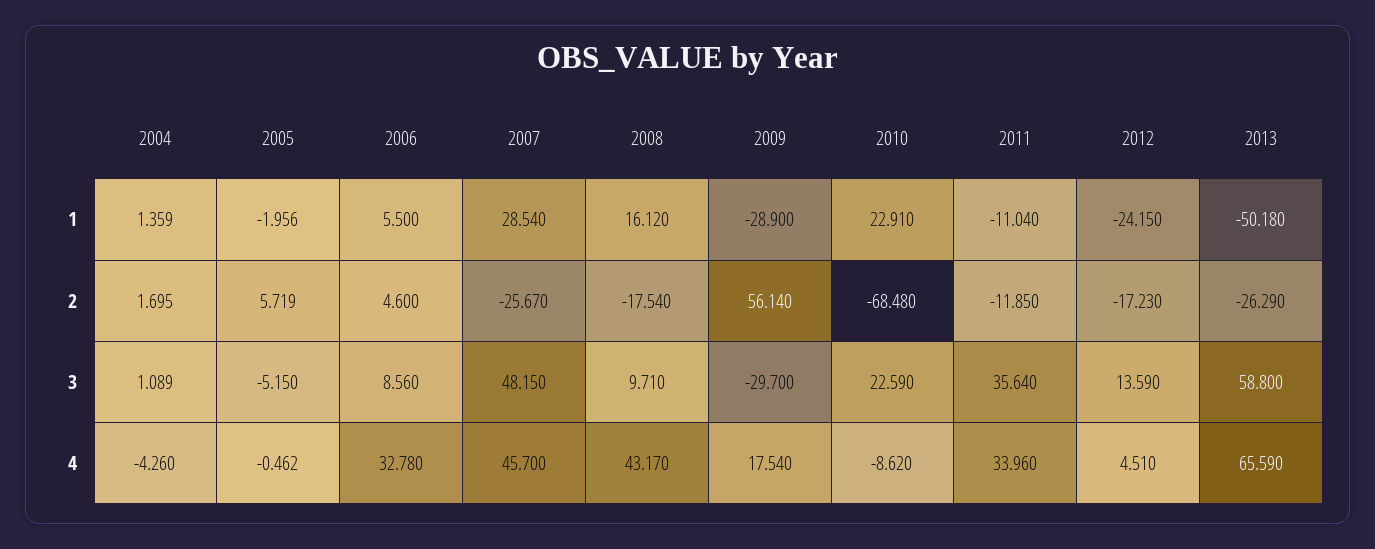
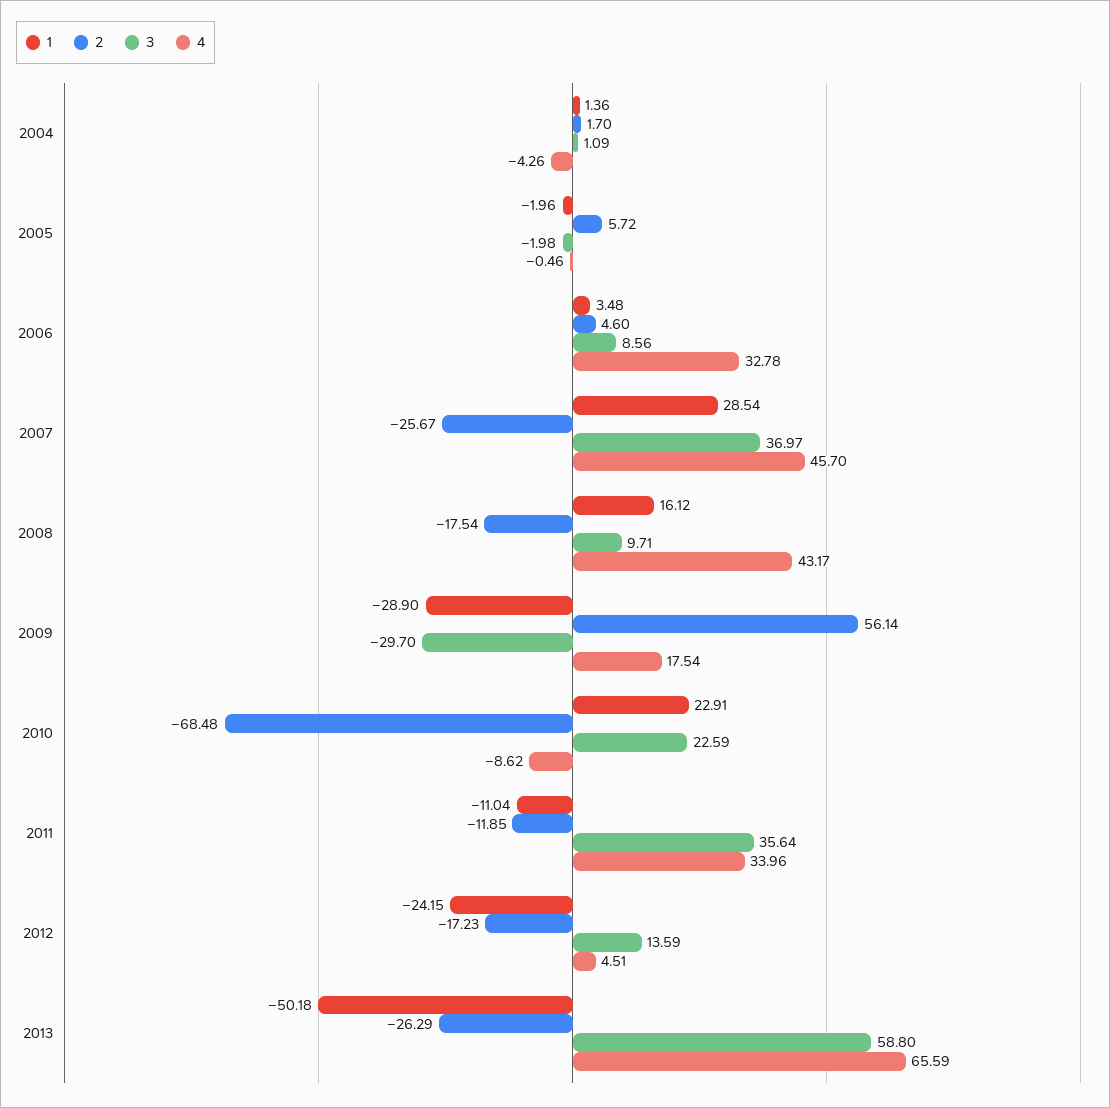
  {
    "1": {
      "2004": 1.359,
      "2005": -1.956,
-     "2006": 5.5,
+     "2006": 3.48,
      "2007": 28.54,
      "2008": 16.12,
      "2009": -28.9,
      "2010": 22.91,
      "2011": -11.04,
      "2012": -24.15,
      "2013": -50.18
    },
    "2": {
      "2004": 1.695,
      "2005": 5.719,
      "2006": 4.6,
      "2007": -25.67,
      "2008": -17.54,
      "2009": 56.14,
      "2010": -68.48,
      "2011": -11.85,
      "2012": -17.23,
      "2013": -26.29
    },
    "3": {
      "2004": 1.089,
-     "2005": -5.15,
+     "2005": -1.98,
      "2006": 8.56,
-     "2007": 48.15,
+     "2007": 36.97,
      "2008": 9.71,
      "2009": -29.7,
      "2010": 22.59,
      "2011": 35.64,
      "2012": 13.59,
      "2013": 58.8
    },
    "4": {
      "2004": -4.26,
      "2005": -0.462,
      "2006": 32.78,
      "2007": 45.7,
      "2008": 43.17,
      "2009": 17.54,
      "2010": -8.62,
      "2011": 33.96,
      "2012": 4.51,
      "2013": 65.59
    }
  }

